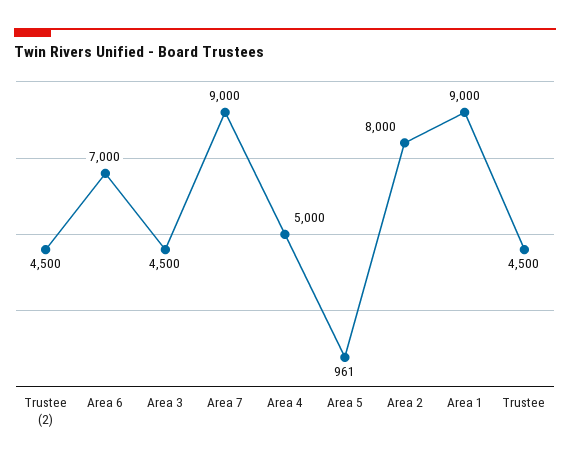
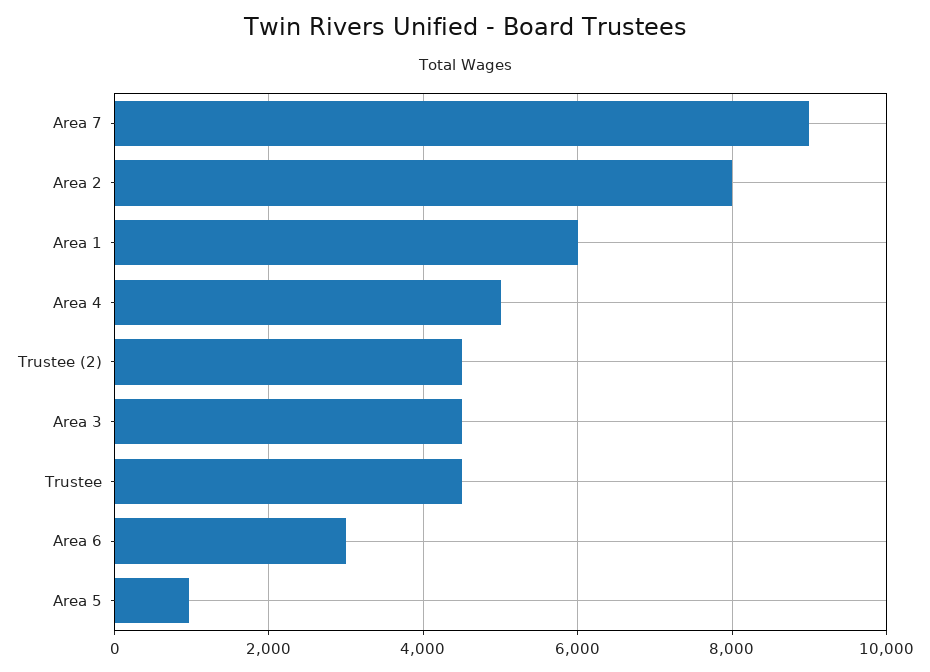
  {
    "Trustee (2)": 4500,
-   "Area 6": 7000,
+   "Area 6": 3000,
    "Area 3": 4500,
    "Area 7": 9000,
    "Area 4": 5000,
    "Area 5": 961,
    "Area 2": 8000,
-   "Area 1": 9000,
+   "Area 1": 6000,
    "Trustee": 4500
  }

